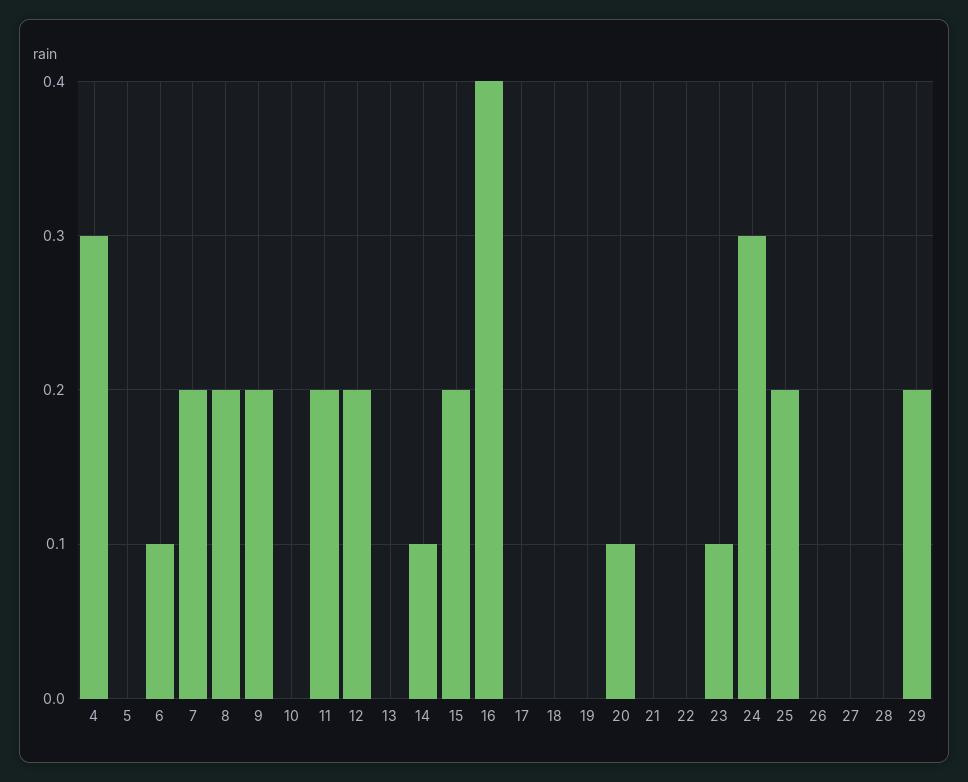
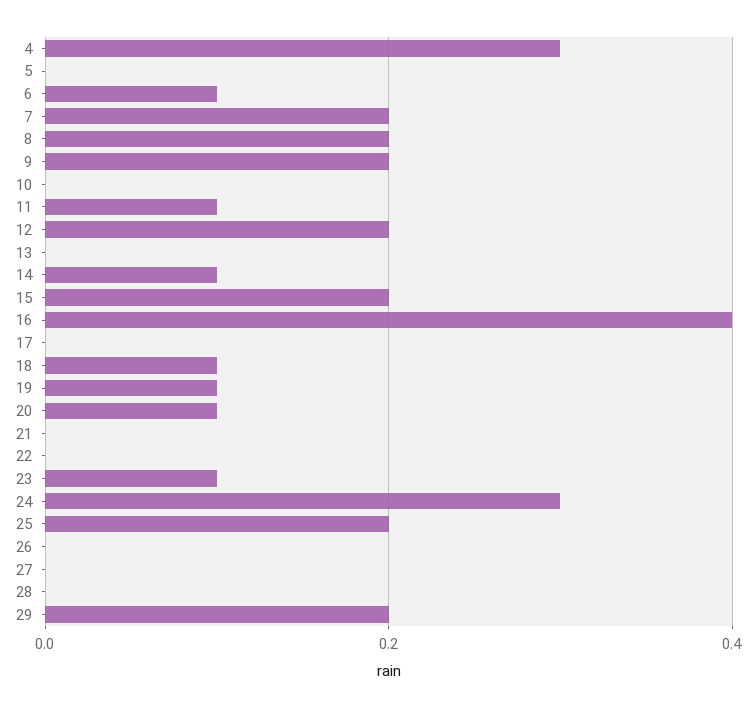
  {
    "4": 0.3,
    "5": 0,
    "6": 0.1,
    "7": 0.2,
    "8": 0.2,
    "9": 0.2,
    "10": 0,
-   "11": 0.2,
+   "11": 0.1,
    "12": 0.2,
    "13": 0,
    "14": 0.1,
    "15": 0.2,
    "16": 0.4,
    "17": 0,
-   "18": 0,
+   "18": 0.1,
-   "19": 0,
+   "19": 0.1,
    "20": 0.1,
    "21": 0,
    "22": 0,
    "23": 0.1,
    "24": 0.3,
    "25": 0.2,
    "26": 0,
    "27": 0,
    "28": 0,
    "29": 0.2
  }

